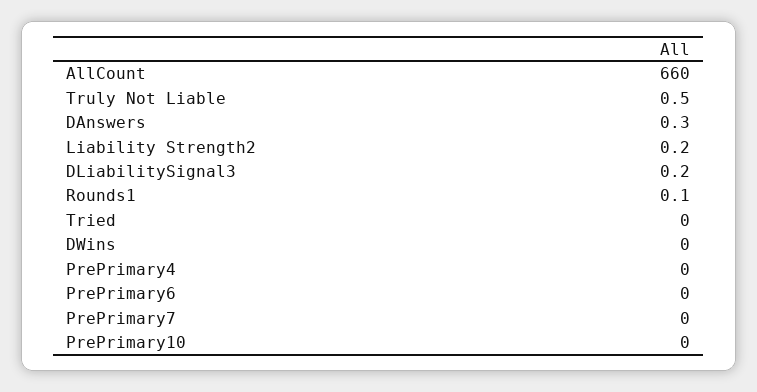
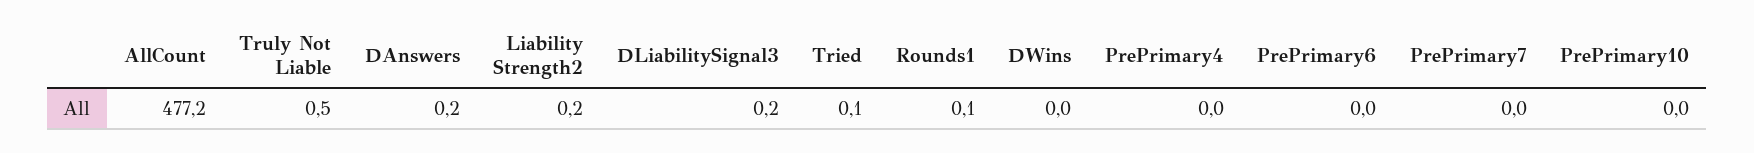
  {
-   "AllCount": 660,
+   "AllCount": 477.2,
    "Truly Not Liable": 0.5,
-   "DAnswers": 0.3,
+   "DAnswers": 0.2,
    "Liability Strength2": 0.2,
    "DLiabilitySignal3": 0.2,
    "Rounds1": 0.1,
-   "Tried": 0,
+   "Tried": 0.1,
    "DWins": 0,
    "PrePrimary4": 0,
    "PrePrimary6": 0,
    "PrePrimary7": 0,
    "PrePrimary10": 0
  }

